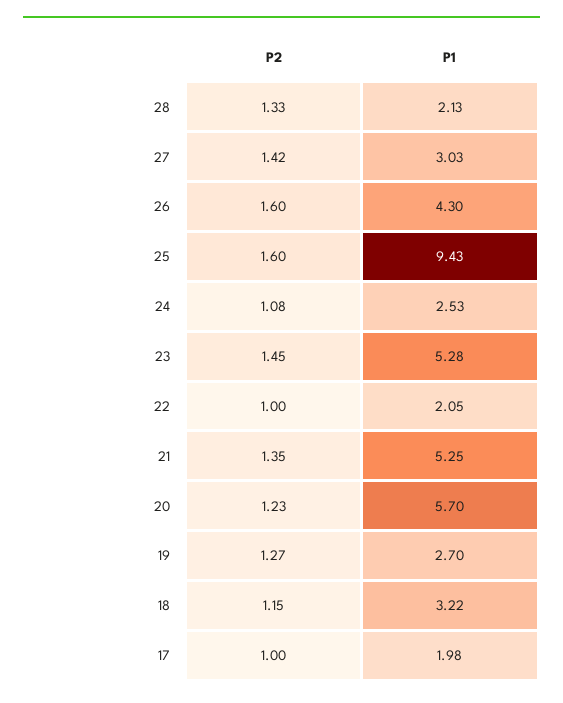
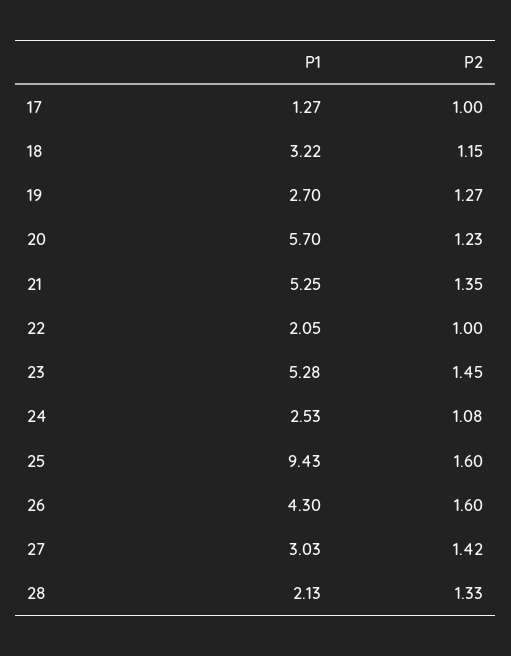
  {
    "P2": {
      "28": 1.33,
      "27": 1.42,
      "26": 1.6,
      "25": 1.6,
      "24": 1.08,
      "23": 1.45,
      "22": 1,
      "21": 1.35,
      "20": 1.23,
      "19": 1.27,
      "18": 1.15,
      "17": 1
    },
    "P1": {
      "28": 2.13,
      "27": 3.03,
      "26": 4.3,
      "25": 9.43,
      "24": 2.53,
      "23": 5.28,
      "22": 2.05,
      "21": 5.25,
      "20": 5.7,
      "19": 2.7,
      "18": 3.22,
-     "17": 1.98
+     "17": 1.27
    }
  }

